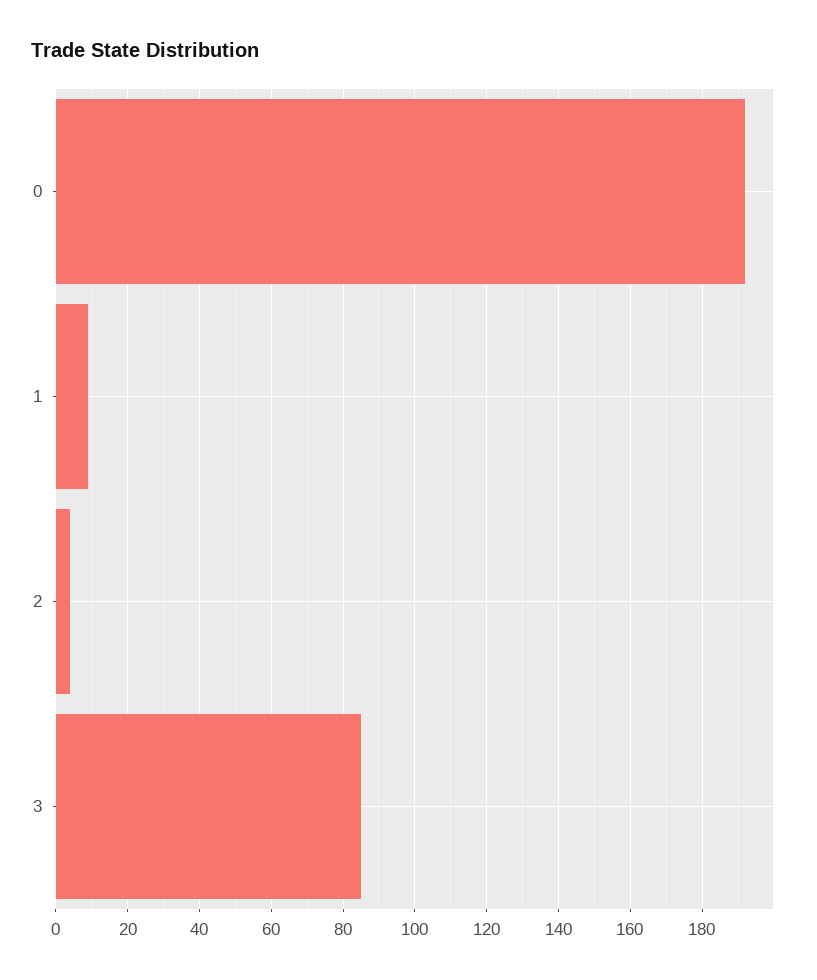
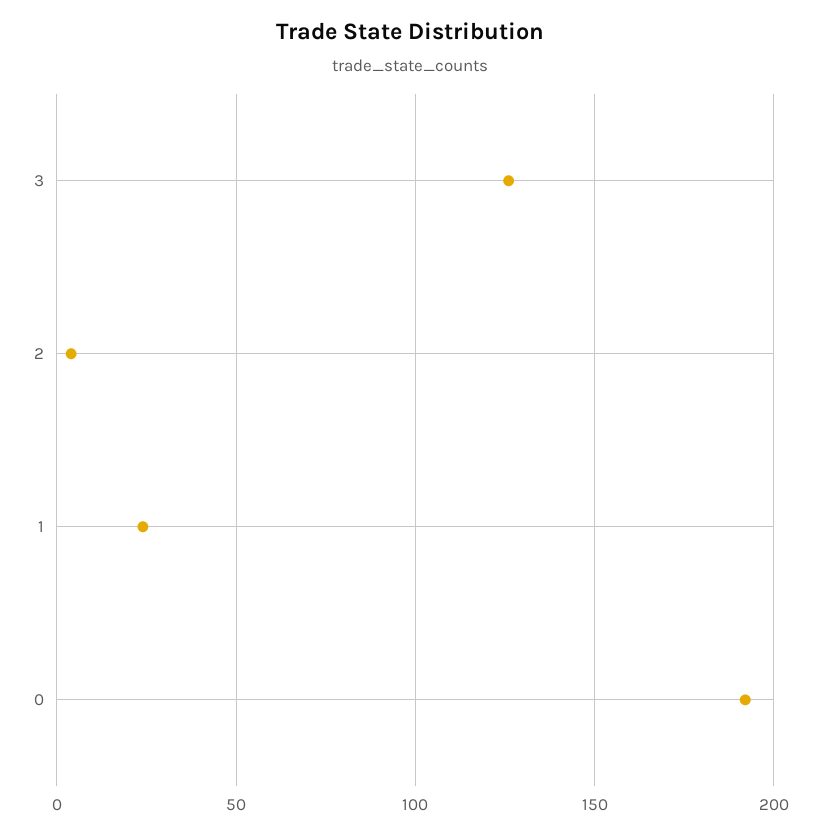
  {
    "0": 190,
-   "1": 10,
+   "1": 25,
    "2": 5,
-   "3": 85
+   "3": 125
  }

